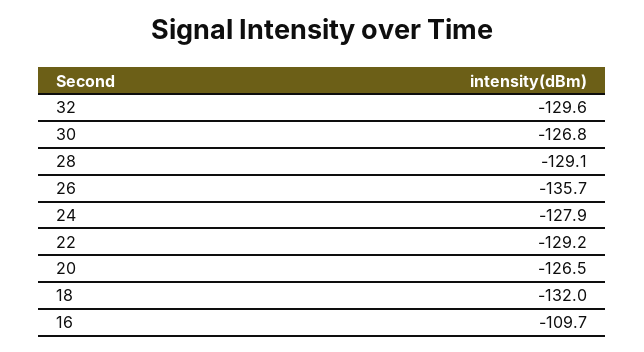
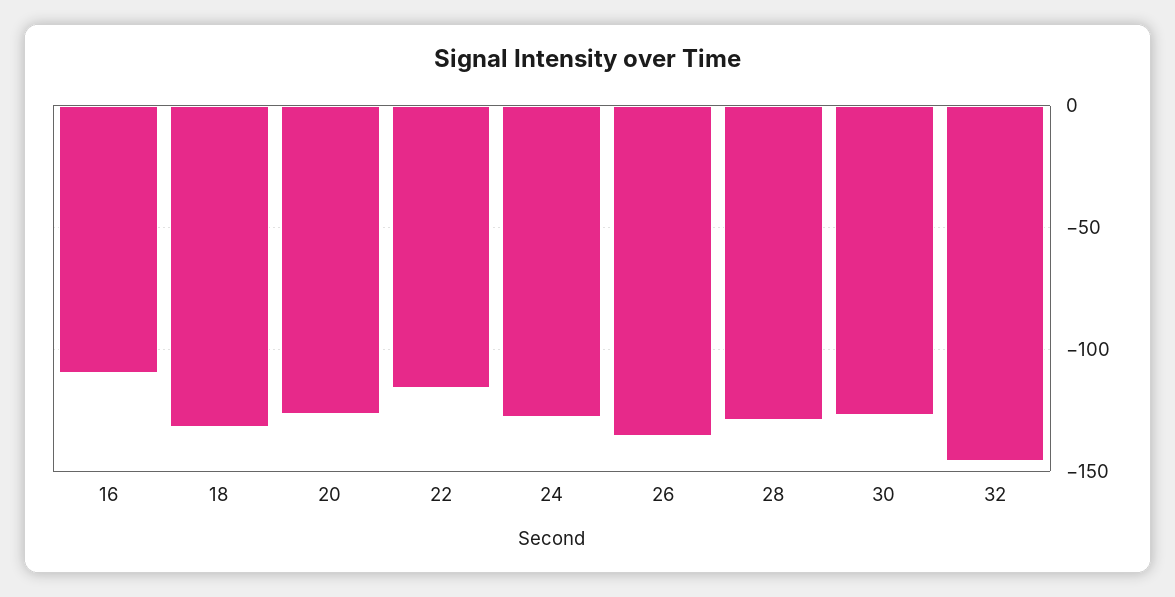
  {
-   "32": -129.6,
+   "32": -145,
    "30": -126.8,
    "28": -129.1,
    "26": -135.7,
    "24": -127.9,
-   "22": -129.2,
+   "22": -115,
    "20": -126.5,
    "18": -132,
    "16": -109.7
  }

